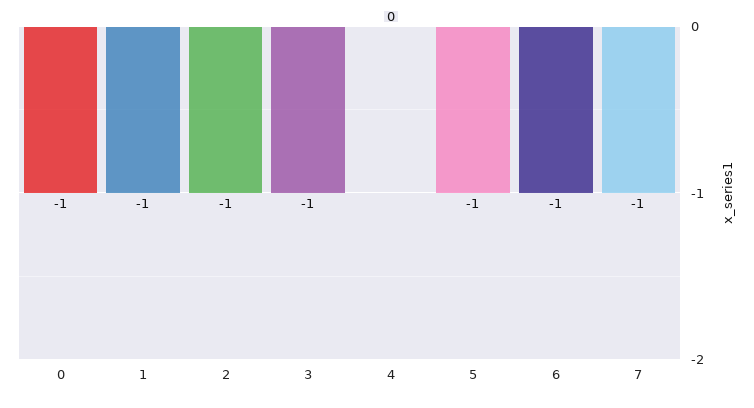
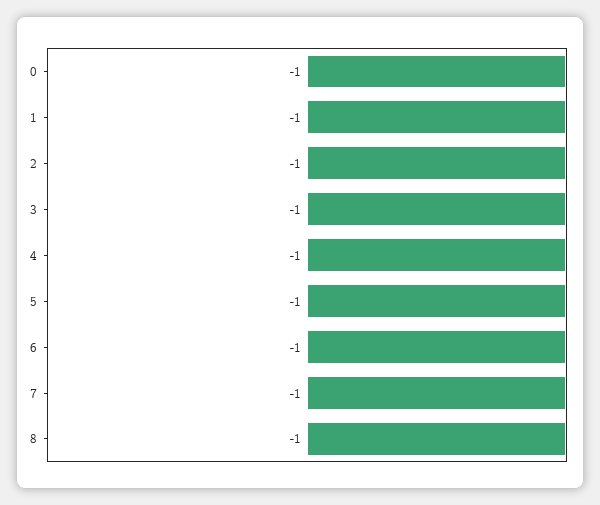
  {
    "0": -1,
    "1": -1,
    "2": -1,
    "3": -1,
-   "4": 0,
+   "4": -1,
    "5": -1,
    "6": -1,
-   "7": -1
+   "7": -1,
+   "8": -1
  }

